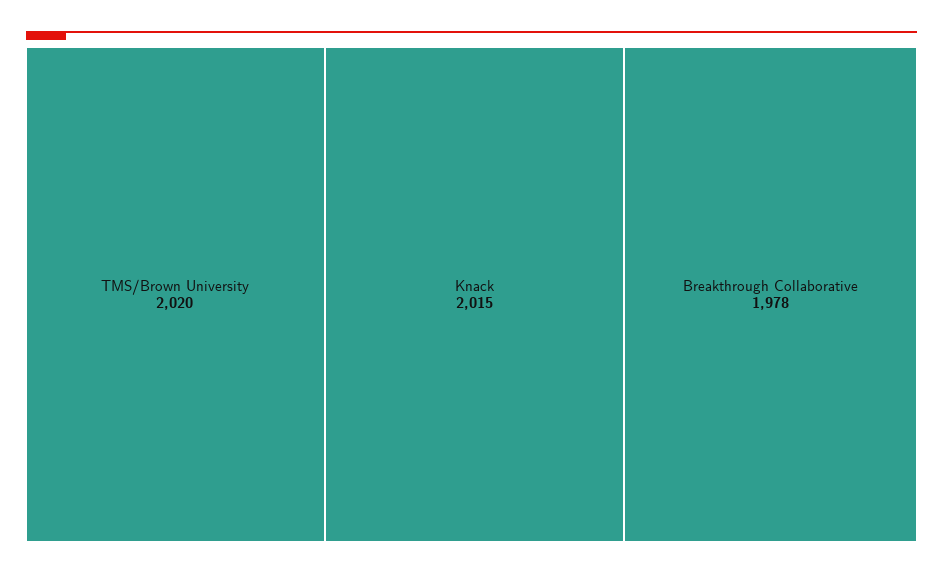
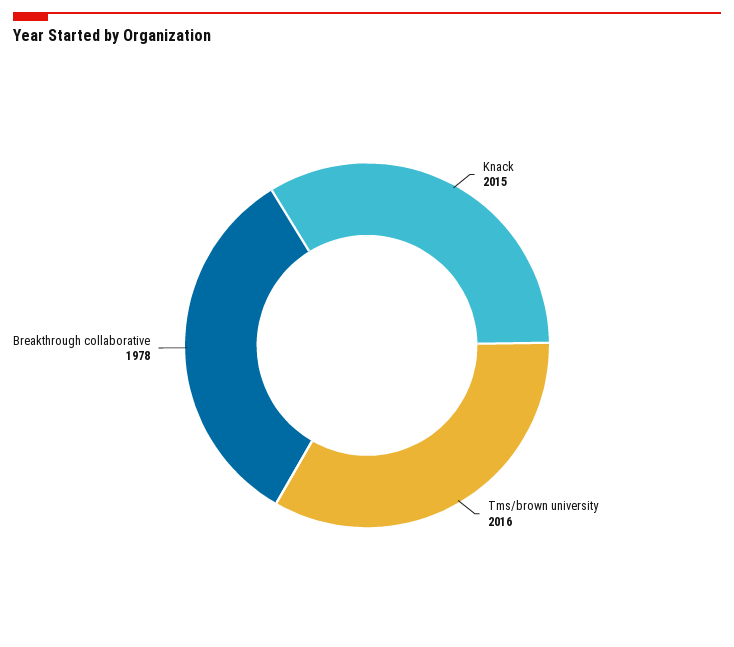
  {
-   "TMS/Brown University": 2020,
+   "TMS/Brown University": 2016,
    "Knack": 2015,
    "Breakthrough Collaborative": 1978
  }

